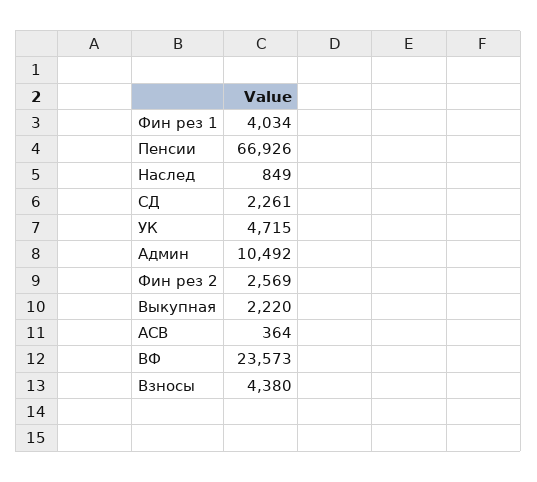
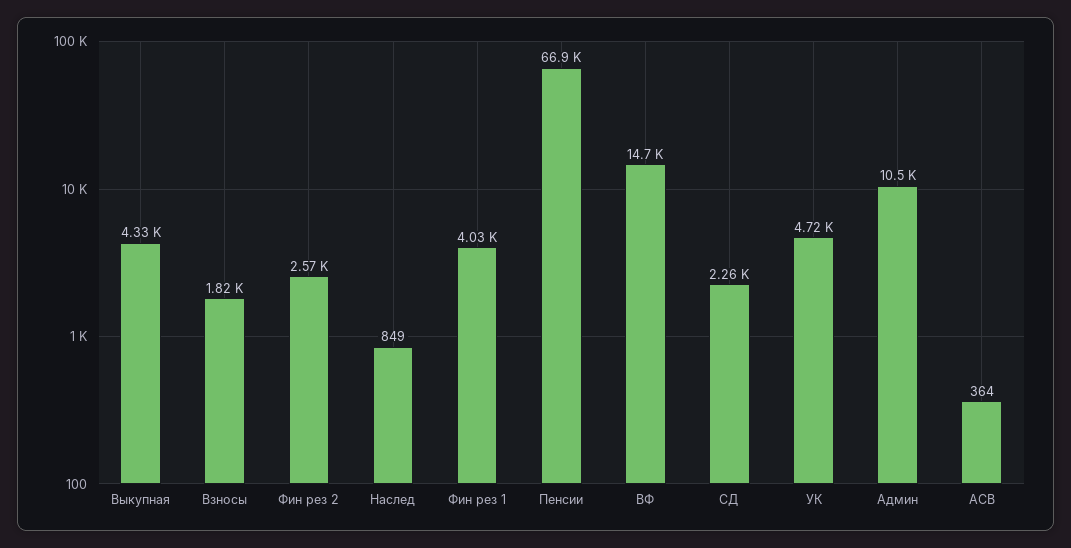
  {
    "Фин рез 1": 4034,
    "Пенсии": 66926,
    "Наслед": 849,
    "СД": 2261,
    "УК": 4715,
    "Админ": 10492,
    "Фин рез 2": 2569,
-   "Выкупная": 2220,
+   "Выкупная": 4330,
    "АСВ": 364,
-   "ВФ": 23573,
+   "ВФ": 14700,
-   "Взносы": 4380
+   "Взносы": 1820
  }

